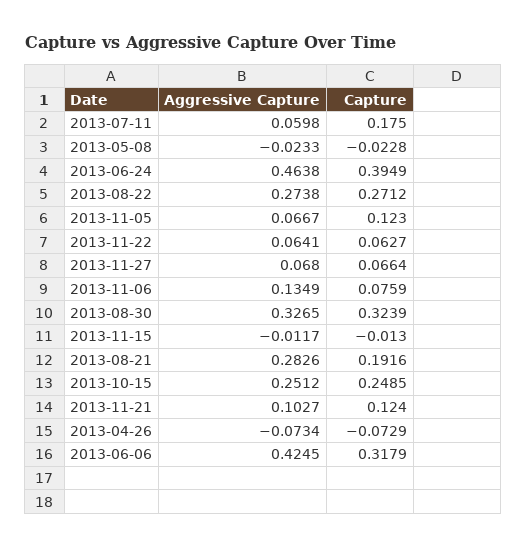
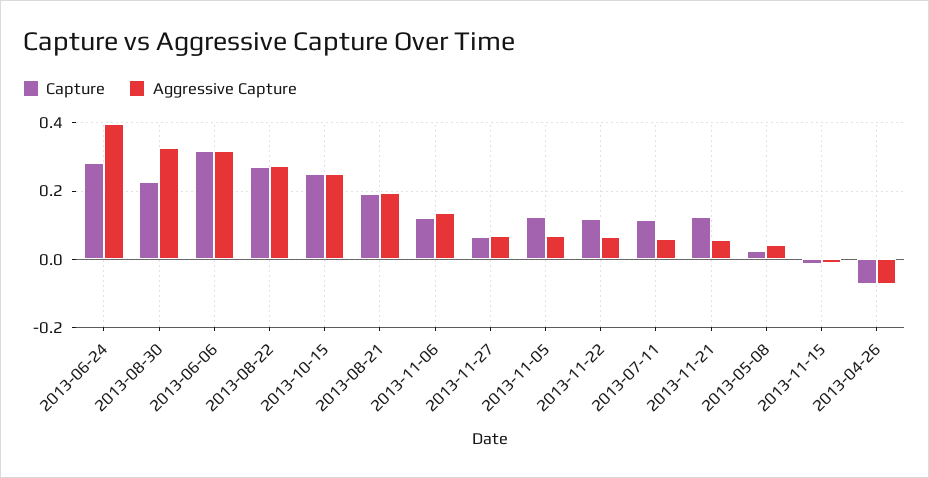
  {
    "Aggressive Capture": {
      "2013-07-11": 0.0598,
-     "2013-05-08": -0.0233,
+     "2013-05-08": 0.04,
-     "2013-06-24": 0.4638,
+     "2013-06-24": 0.4,
      "2013-08-22": 0.2738,
      "2013-11-05": 0.0667,
      "2013-11-22": 0.0641,
      "2013-11-27": 0.068,
      "2013-11-06": 0.1349,
      "2013-08-30": 0.3265,
      "2013-11-15": -0.0117,
-     "2013-08-21": 0.2826,
+     "2013-08-21": 0.2,
      "2013-10-15": 0.2512,
-     "2013-11-21": 0.1027,
+     "2013-11-21": 0.06,
      "2013-04-26": -0.0734,
-     "2013-06-06": 0.4245
+     "2013-06-06": 0.32
    },
    "Capture": {
-     "2013-07-11": 0.175,
+     "2013-07-11": 0.12,
-     "2013-05-08": -0.0228,
+     "2013-05-08": 0.02,
-     "2013-06-24": 0.3949,
+     "2013-06-24": 0.28,
      "2013-08-22": 0.2712,
      "2013-11-05": 0.123,
-     "2013-11-22": 0.0627,
+     "2013-11-22": 0.12,
      "2013-11-27": 0.0664,
-     "2013-11-06": 0.0759,
+     "2013-11-06": 0.12,
-     "2013-08-30": 0.3239,
+     "2013-08-30": 0.22,
      "2013-11-15": -0.013,
      "2013-08-21": 0.1916,
      "2013-10-15": 0.2485,
      "2013-11-21": 0.124,
      "2013-04-26": -0.0729,
      "2013-06-06": 0.3179
    }
  }

